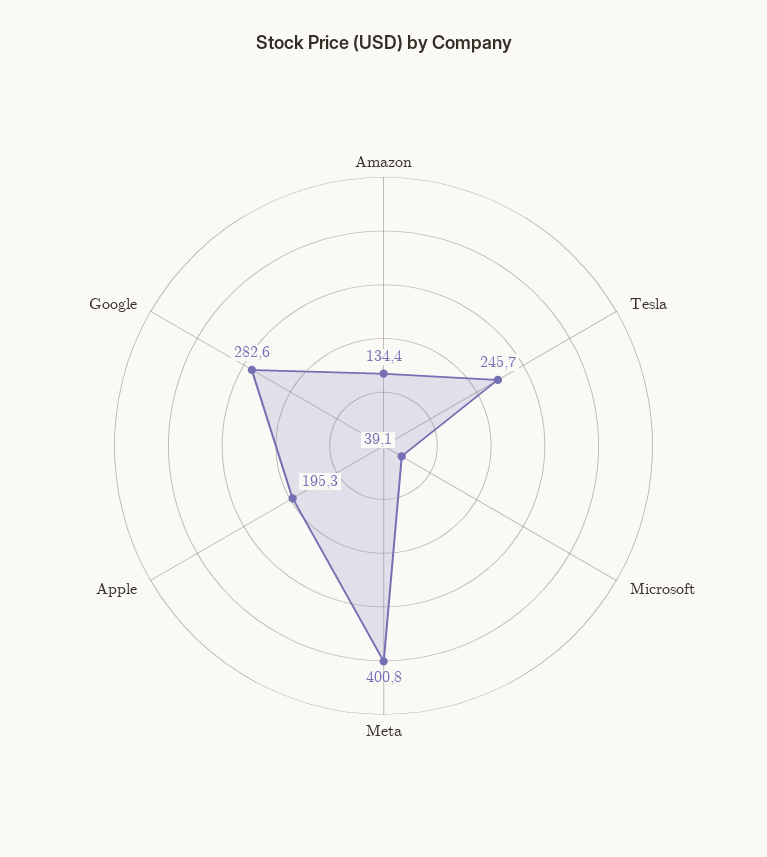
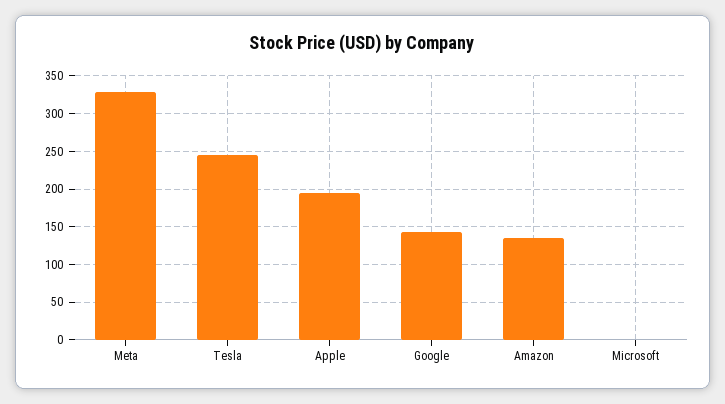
  {
    "Amazon": 134.4,
    "Tesla": 245.7,
-   "Microsoft": 39.1,
+   "Microsoft": 0,
-   "Meta": 400.8,
+   "Meta": 330,
    "Apple": 195.3,
-   "Google": 282.6
+   "Google": 140
  }

